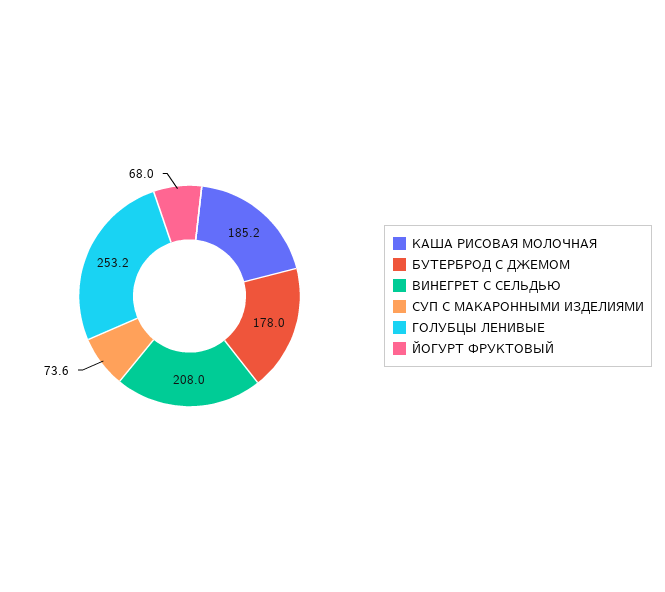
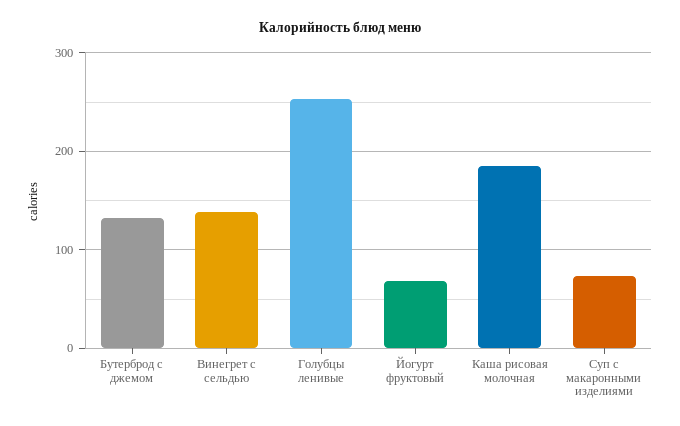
  {
    "КАША РИСОВАЯ МОЛОЧНАЯ": 185.2,
-   "БУТЕРБРОД С ДЖЕМОМ": 178,
+   "БУТЕРБРОД С ДЖЕМОМ": 130,
-   "ВИНЕГРЕТ С СЕЛЬДЬЮ": 208,
+   "ВИНЕГРЕТ С СЕЛЬДЬЮ": 140,
    "СУП С МАКАРОННЫМИ ИЗДЕЛИЯМИ": 73.6,
    "ГОЛУБЦЫ ЛЕНИВЫЕ": 253.2,
    "ЙОГУРТ ФРУКТОВЫЙ": 68
  }

